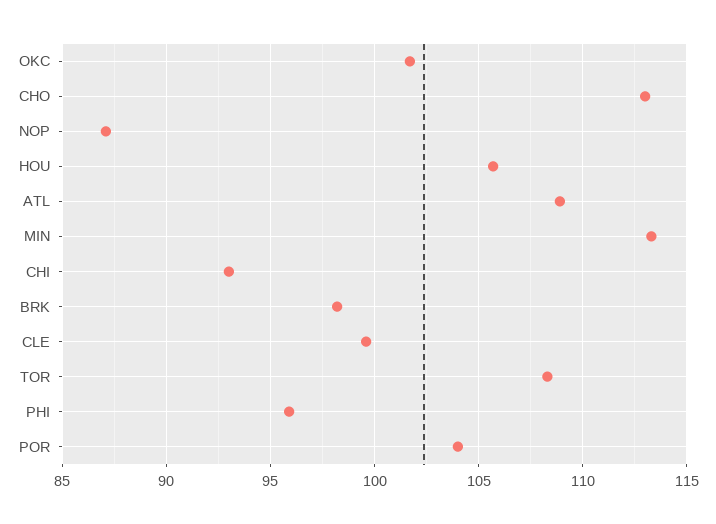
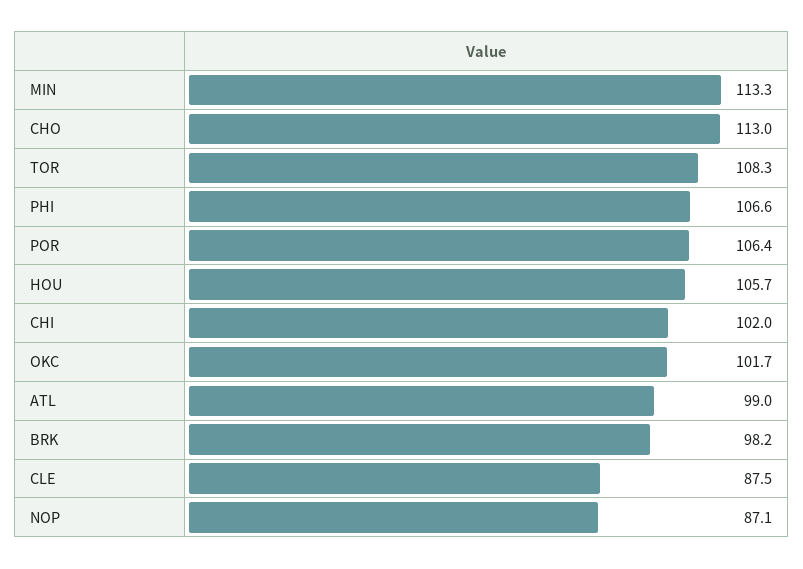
  {
    "OKC": 101.7,
    "CHO": 113,
    "NOP": 87.1,
    "HOU": 105.7,
-   "ATL": 109,
+   "ATL": 99,
    "MIN": 113.3,
-   "CHI": 93,
+   "CHI": 102,
    "BRK": 98.2,
-   "CLE": 99.5,
+   "CLE": 87.5,
    "TOR": 108.3,
-   "PHI": 96,
+   "PHI": 106.6,
-   "POR": 104
+   "POR": 106.4
  }

